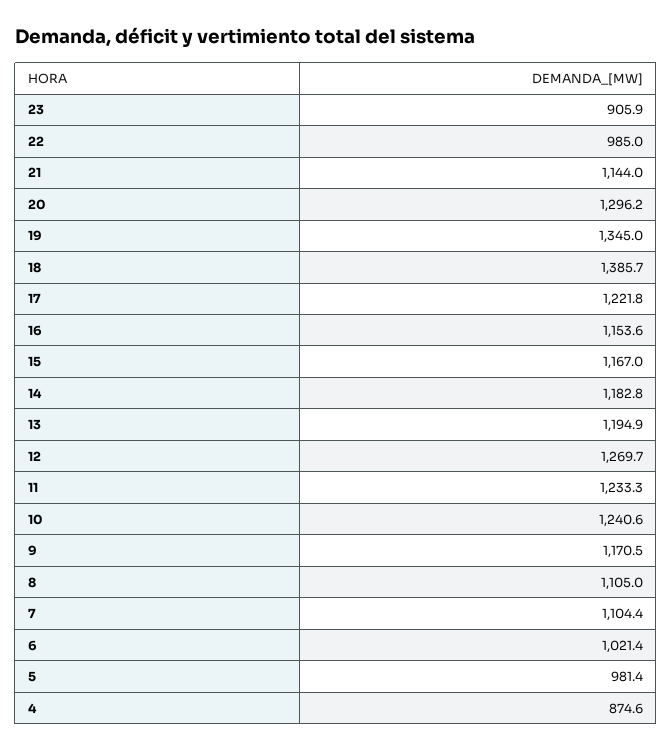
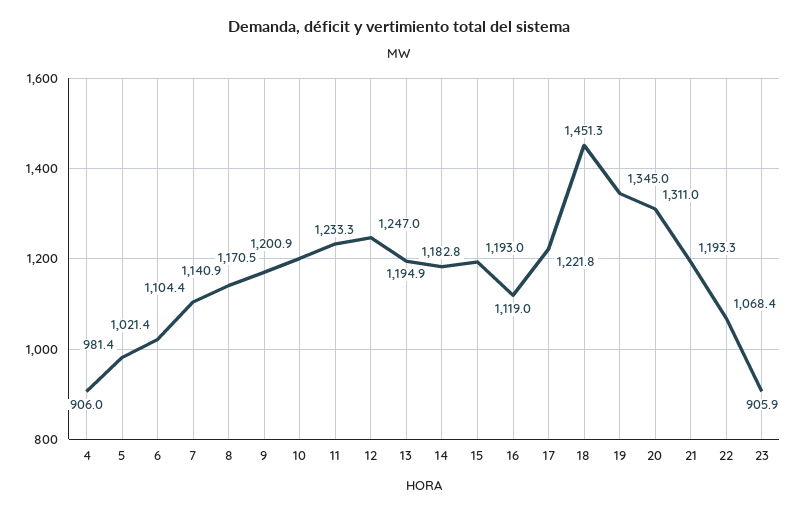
  {
    "23": 905.9,
-   "22": 985,
+   "22": 1068.4,
-   "21": 1144,
+   "21": 1193.3,
-   "20": 1296.2,
+   "20": 1311,
    "19": 1345,
-   "18": 1385.7,
+   "18": 1451.3,
    "17": 1221.8,
-   "16": 1153.6,
+   "16": 1119,
-   "15": 1167,
+   "15": 1193,
    "14": 1182.8,
    "13": 1194.9,
-   "12": 1269.7,
+   "12": 1247,
    "11": 1233.3,
-   "10": 1240.6,
+   "10": 1200.9,
    "9": 1170.5,
-   "8": 1105,
+   "8": 1140.9,
    "7": 1104.4,
    "6": 1021.4,
    "5": 981.4,
-   "4": 874.6
+   "4": 906
  }

